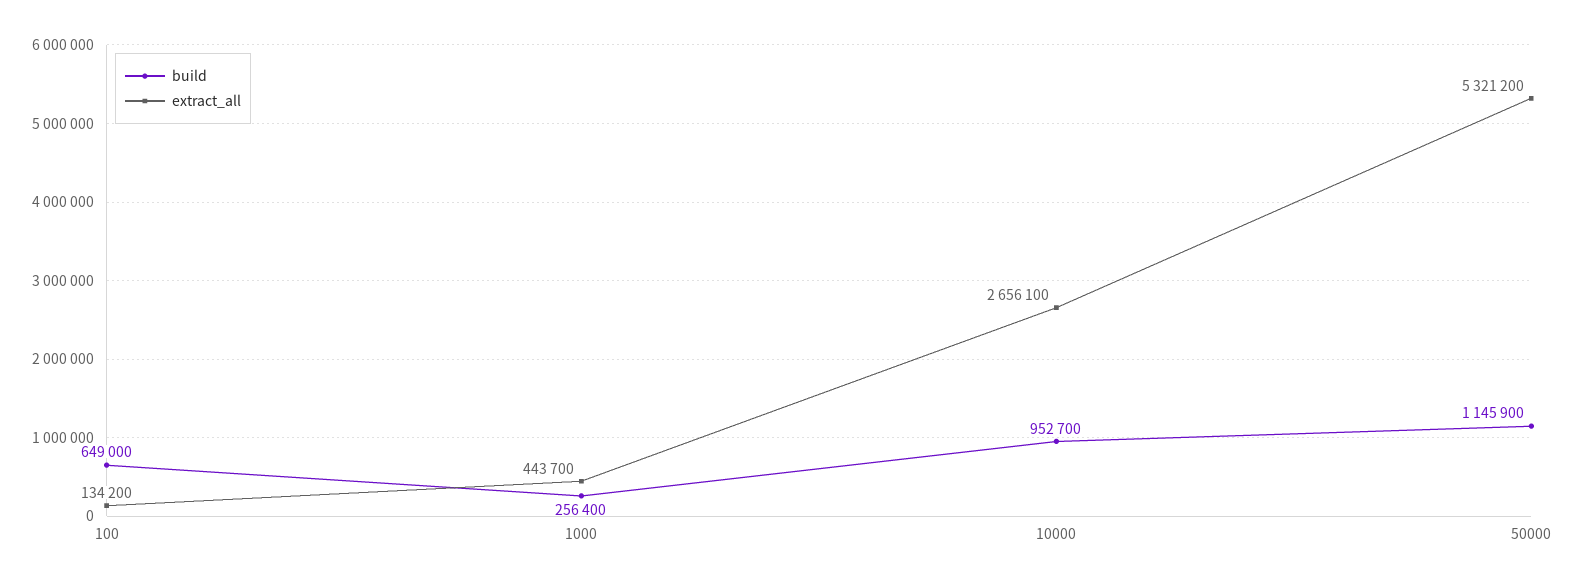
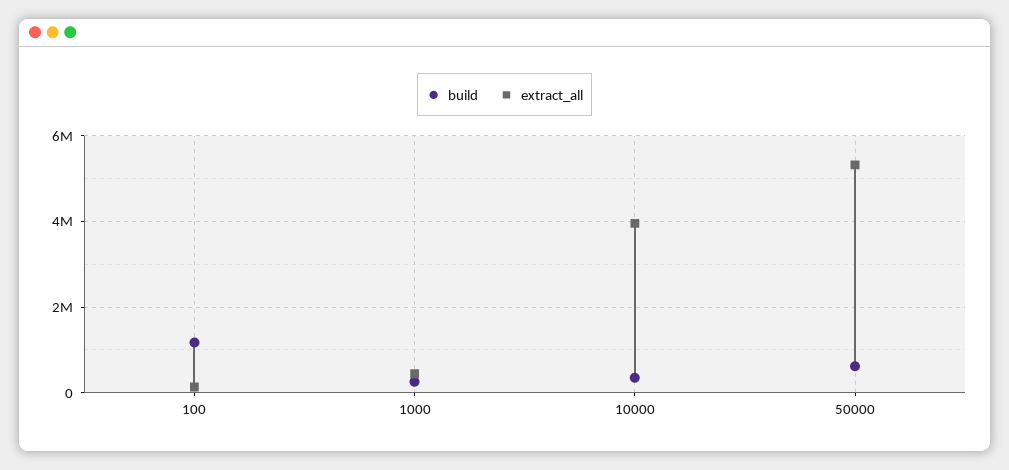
  {
    "build": {
-     "100": 649000,
+     "100": 1200000,
      "1000": 256400,
-     "10000": 952700,
+     "10000": 400000,
-     "50000": 1145900
+     "50000": 600000
    },
    "extract_all": {
      "100": 134200,
      "1000": 443700,
-     "10000": 2656100,
+     "10000": 4000000,
      "50000": 5321200
    }
  }

